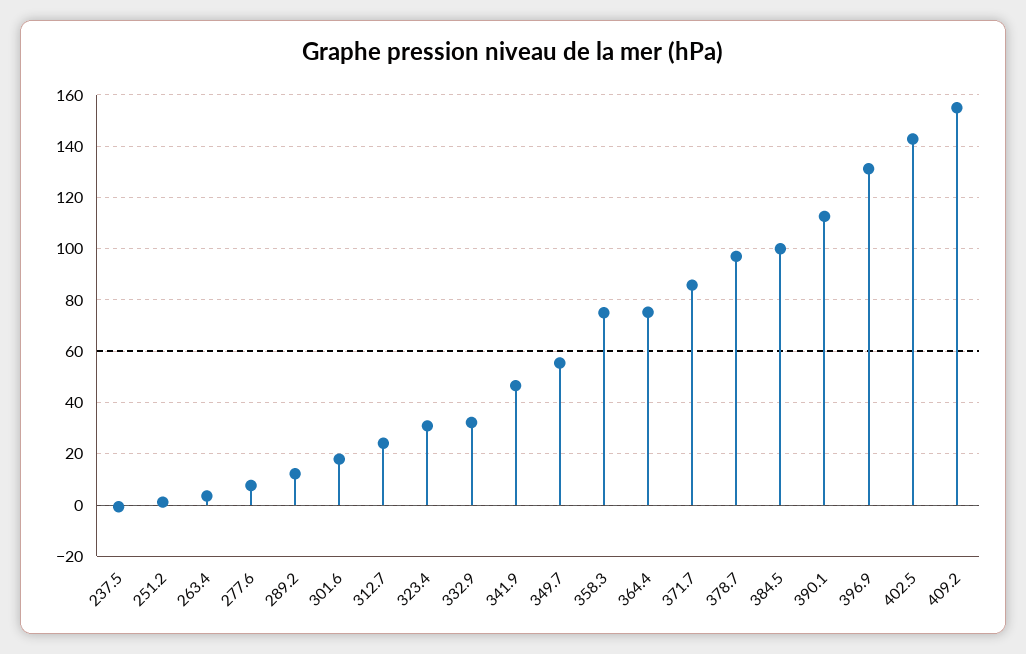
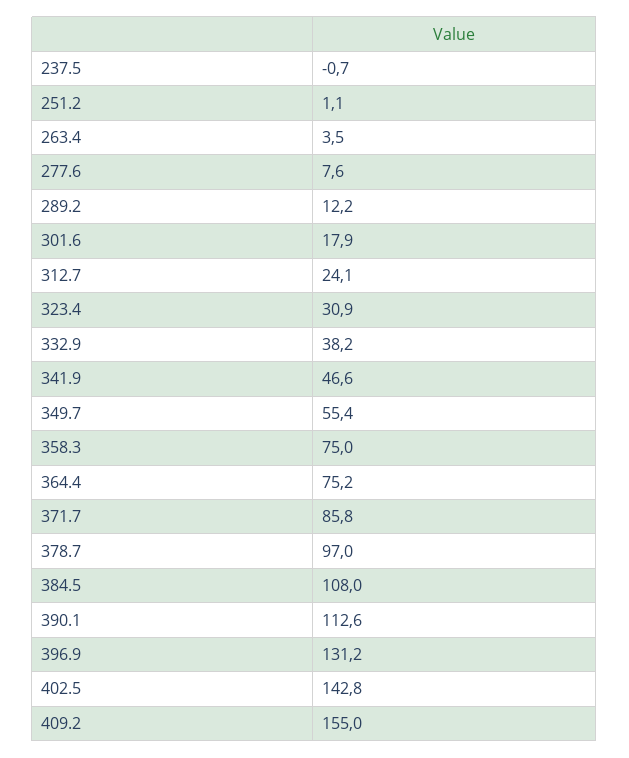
  {
    "237.5": -0.7,
    "251.2": 1.1,
    "263.4": 3.5,
    "277.6": 7.6,
    "289.2": 12.2,
    "301.6": 17.9,
    "312.7": 24.1,
    "323.4": 30.9,
-   "332.9": 32.5,
+   "332.9": 38.2,
    "341.9": 46.6,
    "349.7": 55.4,
    "358.3": 75,
    "364.4": 75.2,
    "371.7": 85.8,
    "378.7": 97,
-   "384.5": 100,
+   "384.5": 108,
    "390.1": 112.6,
    "396.9": 131.2,
    "402.5": 142.8,
    "409.2": 155
  }

